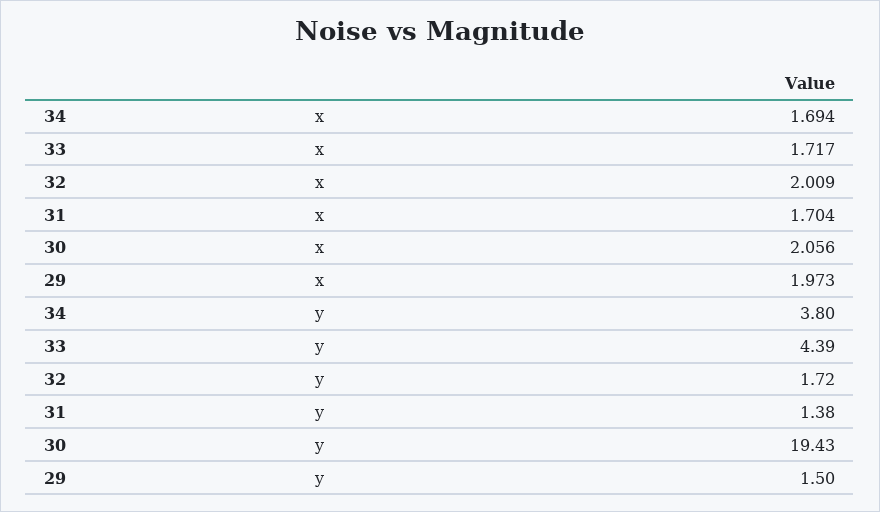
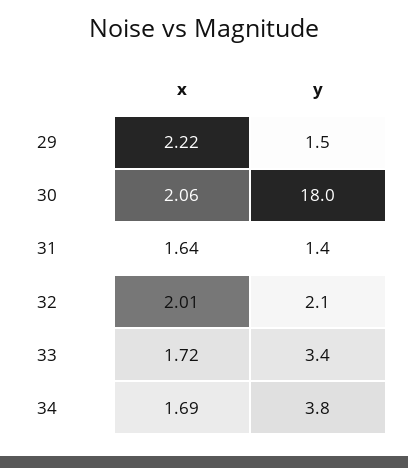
  {
    "34": {
      "x": 1.694,
      "y": 3.8
    },
    "33": {
      "x": 1.717,
-     "y": 4.39
+     "y": 3.4
    },
    "32": {
      "x": 2.009,
-     "y": 1.72
+     "y": 2.1
    },
    "31": {
-     "x": 1.704,
+     "x": 1.64,
      "y": 1.38
    },
    "30": {
      "x": 2.056,
-     "y": 19.43
+     "y": 18
    },
    "29": {
-     "x": 1.973,
+     "x": 2.22,
      "y": 1.5
    }
  }

